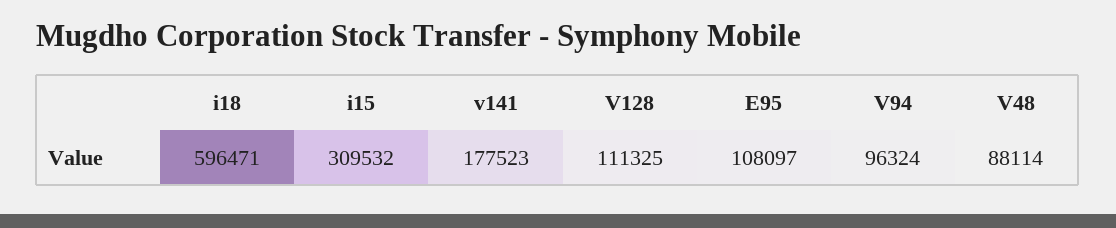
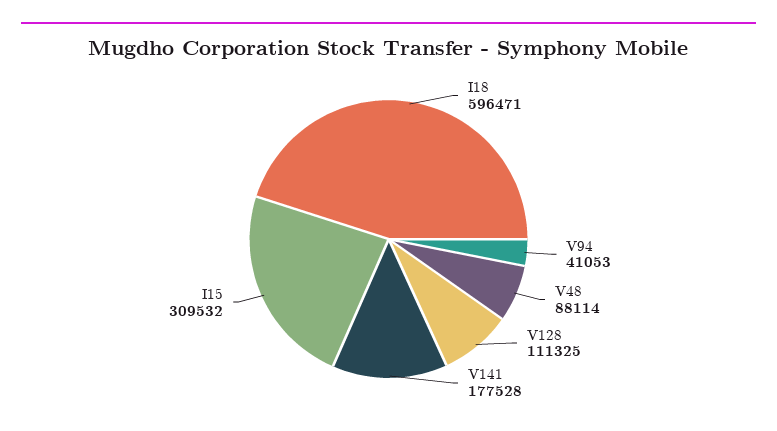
  {
    "i18": 596471,
    "i15": 309532,
-   "v141": 177523,
+   "v141": 177528,
    "V128": 111325,
-   "E95": 108097,
-   "V94": 96324,
+   "V94": 41053,
    "V48": 88114
  }

